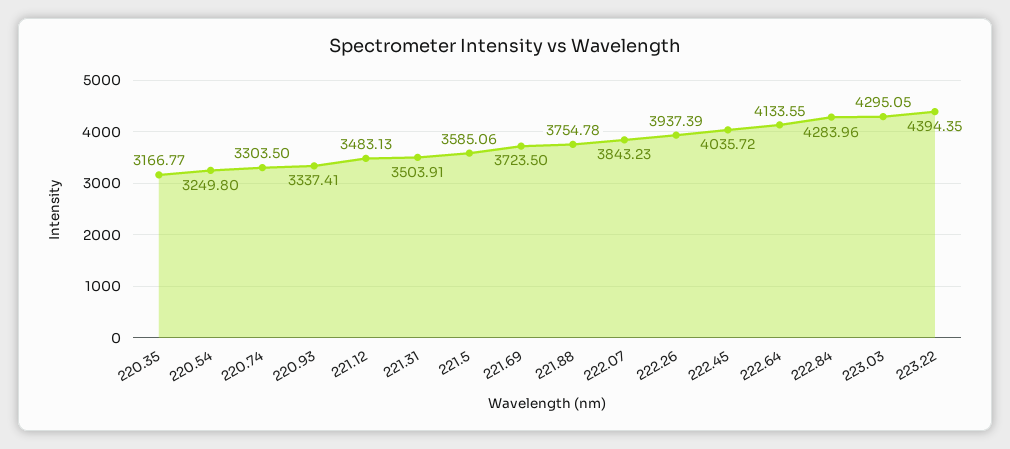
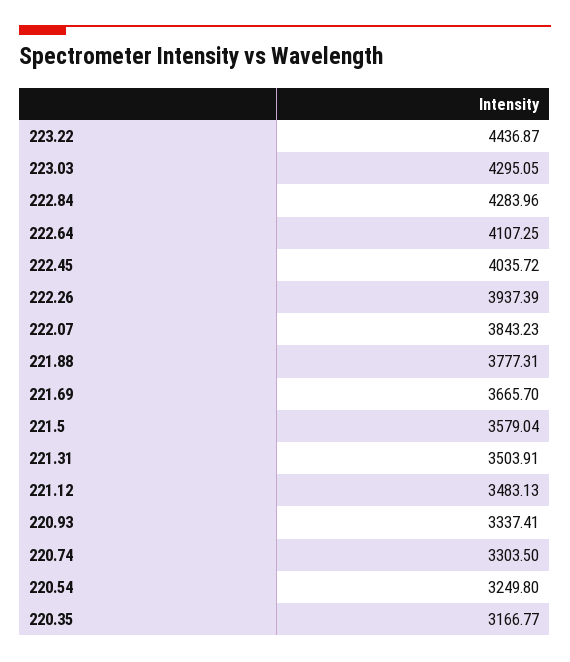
  {
    "220.35": 3166.77,
    "220.54": 3249.8,
    "220.74": 3303.5,
    "220.93": 3337.41,
    "221.12": 3483.13,
    "221.31": 3503.91,
-   "221.5": 3585.06,
+   "221.5": 3579.04,
-   "221.69": 3723.5,
+   "221.69": 3665.7,
-   "221.88": 3754.78,
+   "221.88": 3777.31,
    "222.07": 3843.23,
    "222.26": 3937.39,
    "222.45": 4035.72,
-   "222.64": 4133.55,
+   "222.64": 4107.25,
    "222.84": 4283.96,
    "223.03": 4295.05,
-   "223.22": 4394.35
+   "223.22": 4436.87
  }

